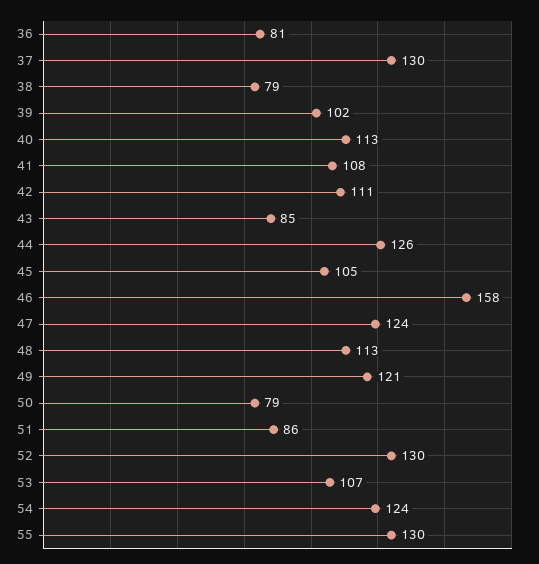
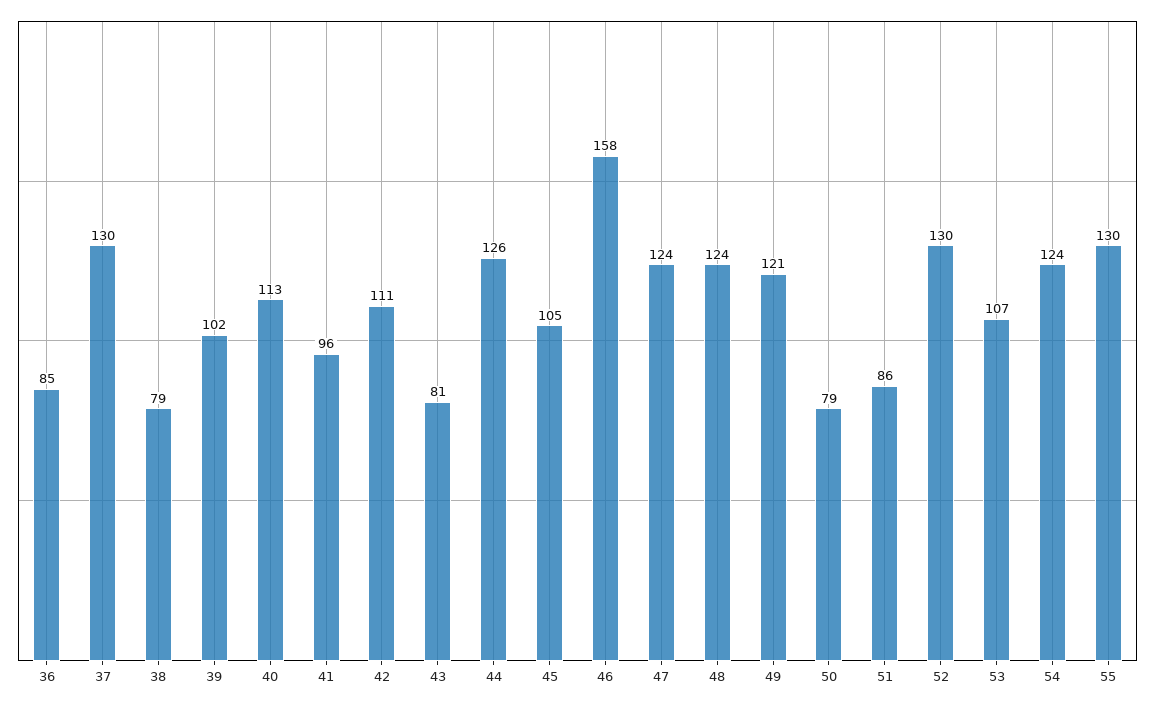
  {
-   "36": 81,
+   "36": 85,
    "37": 130,
    "38": 79,
    "39": 102,
    "40": 113,
-   "41": 108,
+   "41": 96,
    "42": 111,
-   "43": 85,
+   "43": 81,
    "44": 126,
    "45": 105,
    "46": 158,
    "47": 124,
-   "48": 113,
+   "48": 124,
    "49": 121,
    "50": 79,
    "51": 86,
    "52": 130,
    "53": 107,
    "54": 124,
    "55": 130
  }

